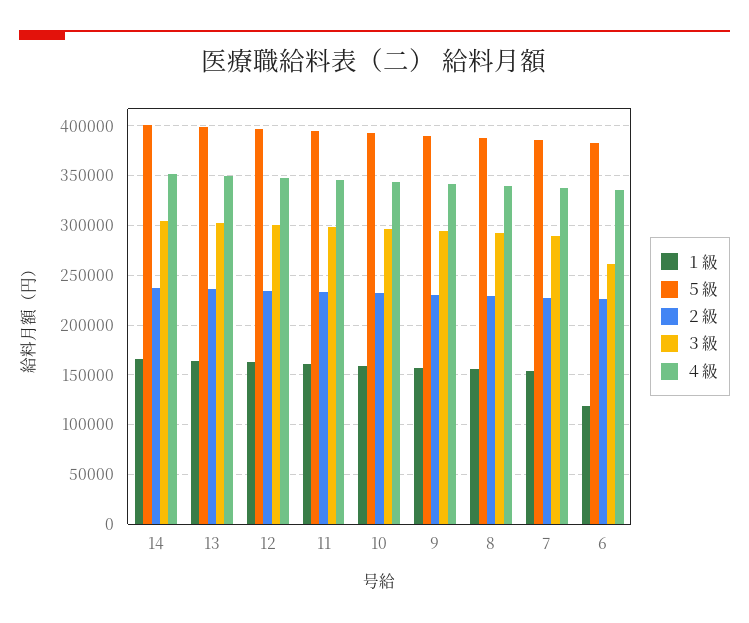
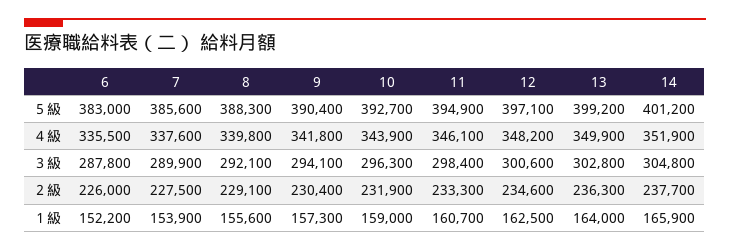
  {
    "１級": {
      "14": 165900,
      "13": 164000,
      "12": 162500,
      "11": 160700,
      "10": 159000,
      "9": 157300,
      "8": 155600,
      "7": 153900,
-     "6": 120000
+     "6": 152200
    },
    "５級": {
      "14": 401200,
      "13": 399200,
      "12": 397100,
      "11": 394900,
      "10": 392700,
      "9": 390400,
      "8": 388300,
      "7": 385600,
      "6": 383000
    },
    "２級": {
      "14": 237700,
      "13": 236300,
      "12": 234600,
      "11": 233300,
      "10": 231900,
      "9": 230400,
      "8": 229100,
      "7": 227500,
      "6": 226000
    },
    "３級": {
      "14": 304800,
      "13": 302800,
      "12": 300600,
      "11": 298400,
      "10": 296300,
      "9": 294100,
      "8": 292100,
      "7": 289900,
-     "6": 260000
+     "6": 287800
    },
    "４級": {
      "14": 351900,
      "13": 349900,
      "12": 348200,
      "11": 346100,
      "10": 343900,
      "9": 341800,
      "8": 339800,
      "7": 337600,
      "6": 335500
    }
  }

